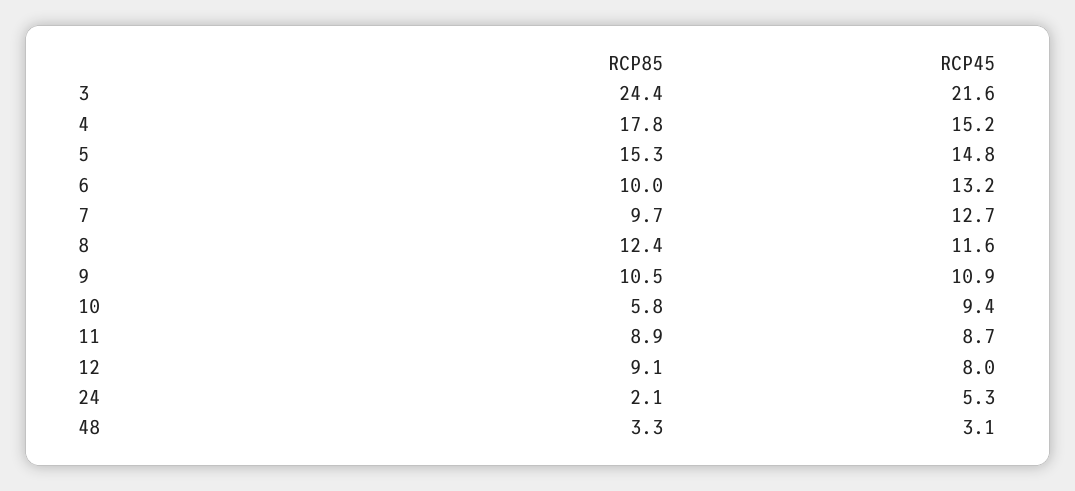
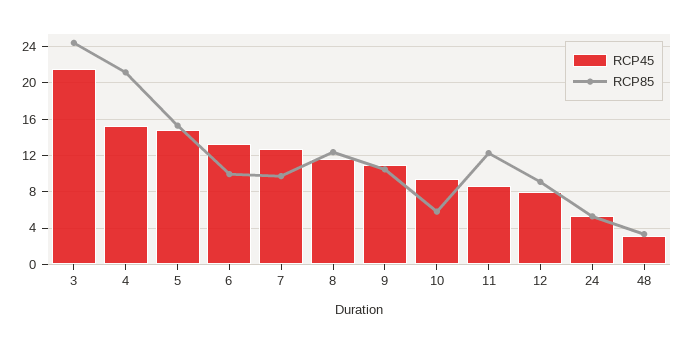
  {
    "RCP85": {
      "3": 24.4,
-     "4": 17.8,
+     "4": 21,
      "5": 15.3,
      "6": 10,
      "7": 9.7,
      "8": 12.4,
      "9": 10.5,
      "10": 5.8,
-     "11": 8.9,
+     "11": 12,
      "12": 9.1,
-     "24": 2.1,
+     "24": 5,
      "48": 3.3
    },
    "RCP45": {
      "3": 21.6,
      "4": 15.2,
      "5": 14.8,
      "6": 13.2,
      "7": 12.7,
      "8": 11.6,
      "9": 10.9,
      "10": 9.4,
      "11": 8.7,
      "12": 8,
      "24": 5.3,
      "48": 3.1
    }
  }

